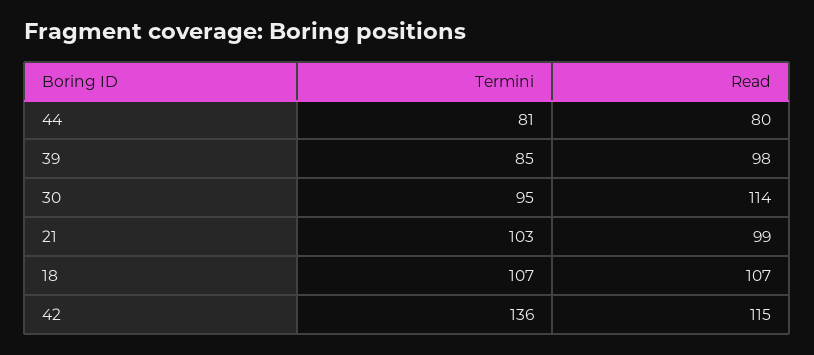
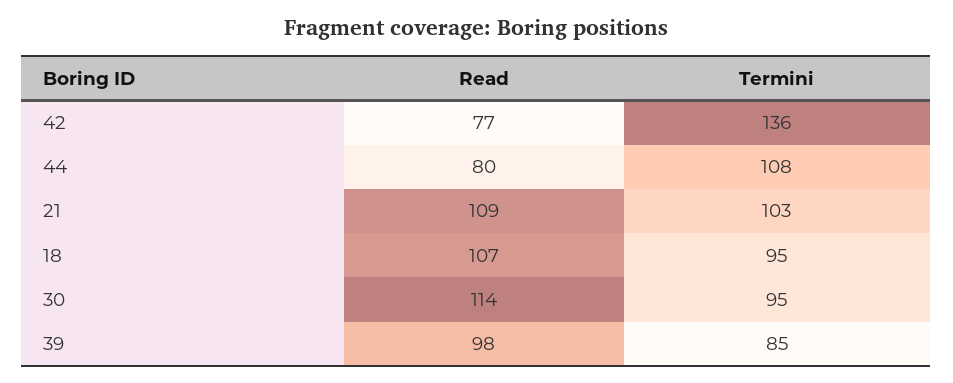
  {
    "Termini": {
-     "44": 81,
+     "44": 108,
      "39": 85,
      "30": 95,
      "21": 103,
-     "18": 107,
+     "18": 95,
      "42": 136
    },
    "Read": {
      "44": 80,
      "39": 98,
      "30": 114,
-     "21": 99,
+     "21": 109,
      "18": 107,
-     "42": 115
+     "42": 77
    }
  }

